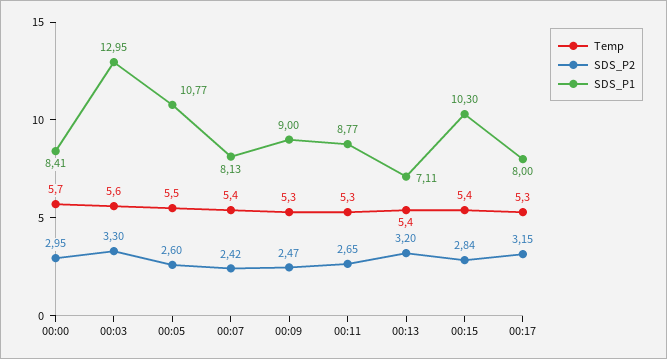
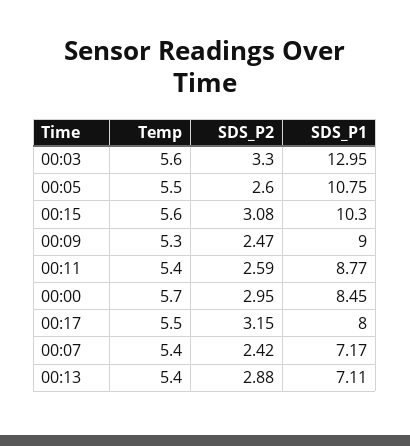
  {
    "Temp": {
      "00:00": 5.7,
      "00:03": 5.6,
      "00:05": 5.5,
      "00:07": 5.4,
      "00:09": 5.3,
-     "00:11": 5.3,
+     "00:11": 5.4,
      "00:13": 5.4,
-     "00:15": 5.4,
+     "00:15": 5.6,
-     "00:17": 5.3
+     "00:17": 5.5
    },
    "SDS_P2": {
      "00:00": 2.95,
      "00:03": 3.3,
      "00:05": 2.6,
      "00:07": 2.42,
      "00:09": 2.47,
-     "00:11": 2.65,
+     "00:11": 2.59,
-     "00:13": 3.2,
+     "00:13": 2.88,
-     "00:15": 2.84,
+     "00:15": 3.08,
      "00:17": 3.15
    },
    "SDS_P1": {
-     "00:00": 8.41,
+     "00:00": 8.45,
      "00:03": 12.95,
-     "00:05": 10.77,
+     "00:05": 10.75,
-     "00:07": 8.13,
+     "00:07": 7.17,
      "00:09": 9,
      "00:11": 8.77,
      "00:13": 7.11,
      "00:15": 10.3,
      "00:17": 8
    }
  }

